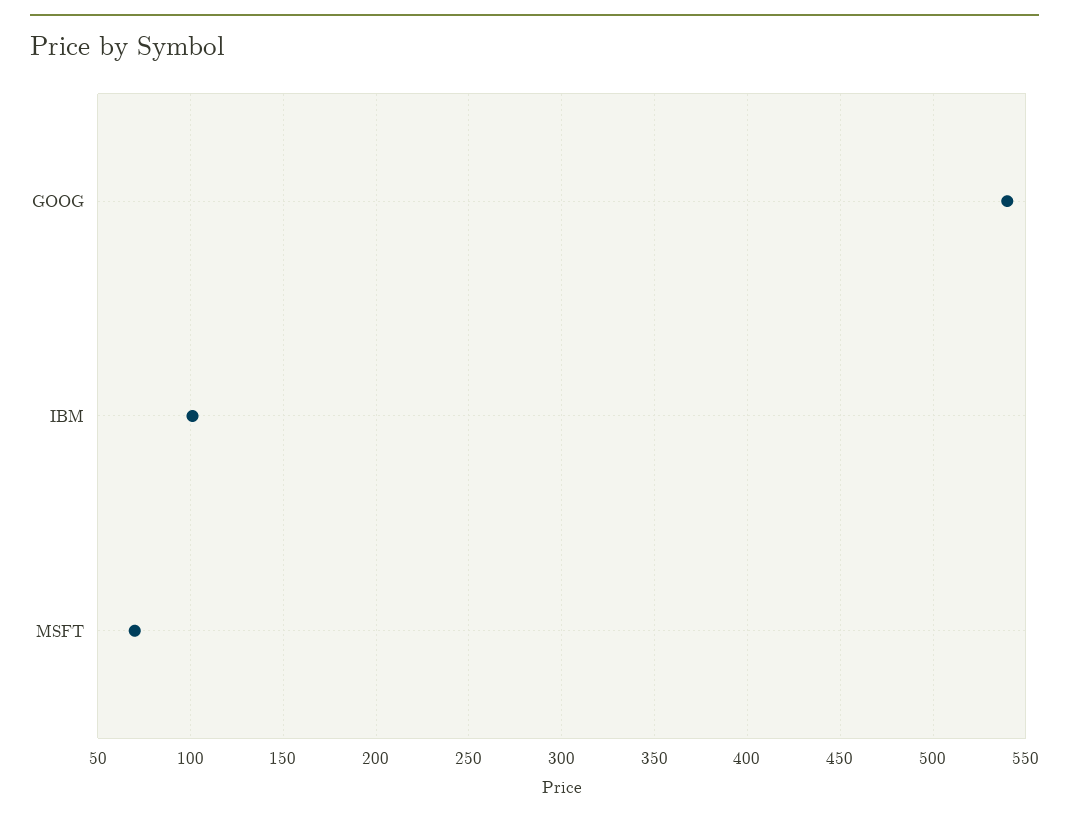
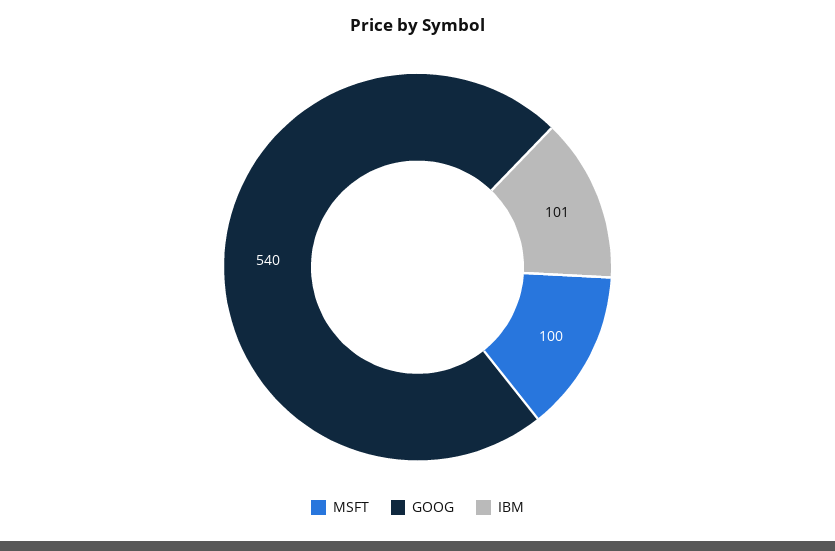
  {
    "GOOG": 540,
    "IBM": 101,
-   "MSFT": 70
+   "MSFT": 100
  }

